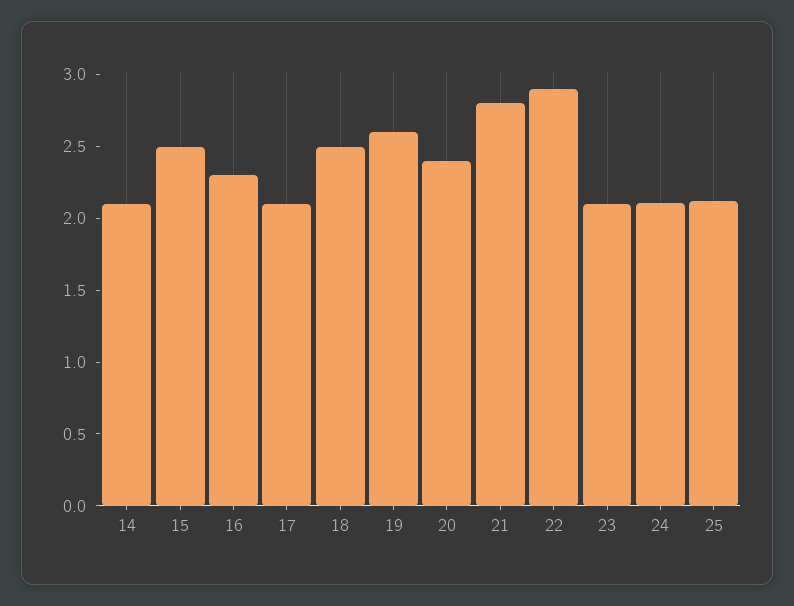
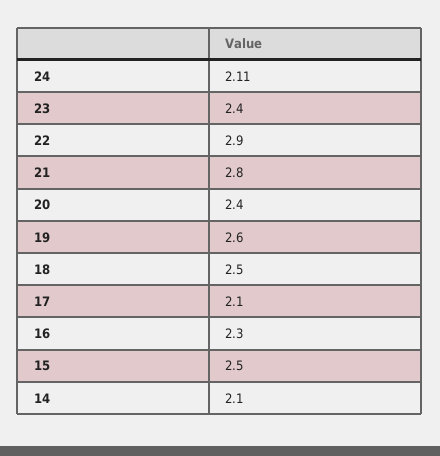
  {
    "14": 2.1,
    "15": 2.5,
    "16": 2.3,
    "17": 2.1,
    "18": 2.5,
    "19": 2.6,
    "20": 2.4,
    "21": 2.8,
    "22": 2.9,
-   "23": 2.1,
+   "23": 2.4,
-   "24": 2.11,
+   "24": 2.11
-   "25": 2.1
  }

